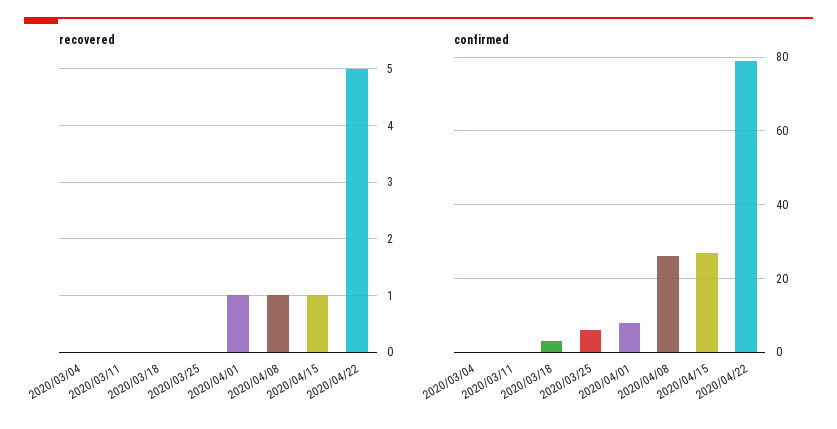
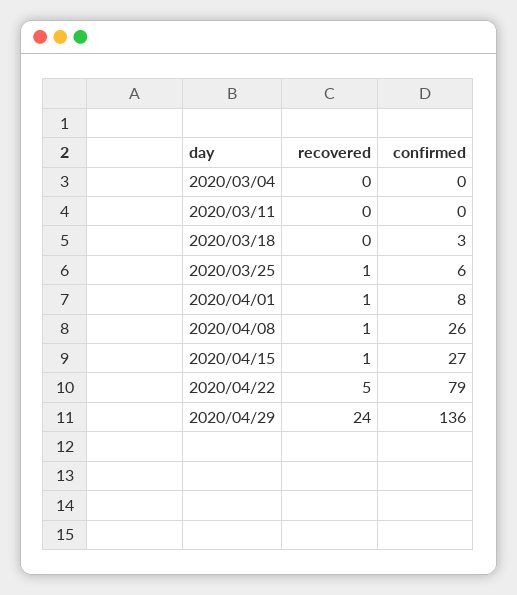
  {
    "recovered": {
      "2020/03/04": 0,
      "2020/03/11": 0,
      "2020/03/18": 0,
-     "2020/03/25": 0,
+     "2020/03/25": 1,
      "2020/04/01": 1,
      "2020/04/08": 1,
      "2020/04/15": 1,
-     "2020/04/22": 5
+     "2020/04/22": 5,
+     "2020/04/29": 24
    },
    "confirmed": {
      "2020/03/04": 0,
      "2020/03/11": 0,
      "2020/03/18": 3,
      "2020/03/25": 6,
      "2020/04/01": 8,
      "2020/04/08": 26,
      "2020/04/15": 27,
-     "2020/04/22": 79
+     "2020/04/22": 79,
+     "2020/04/29": 136
    }
  }

